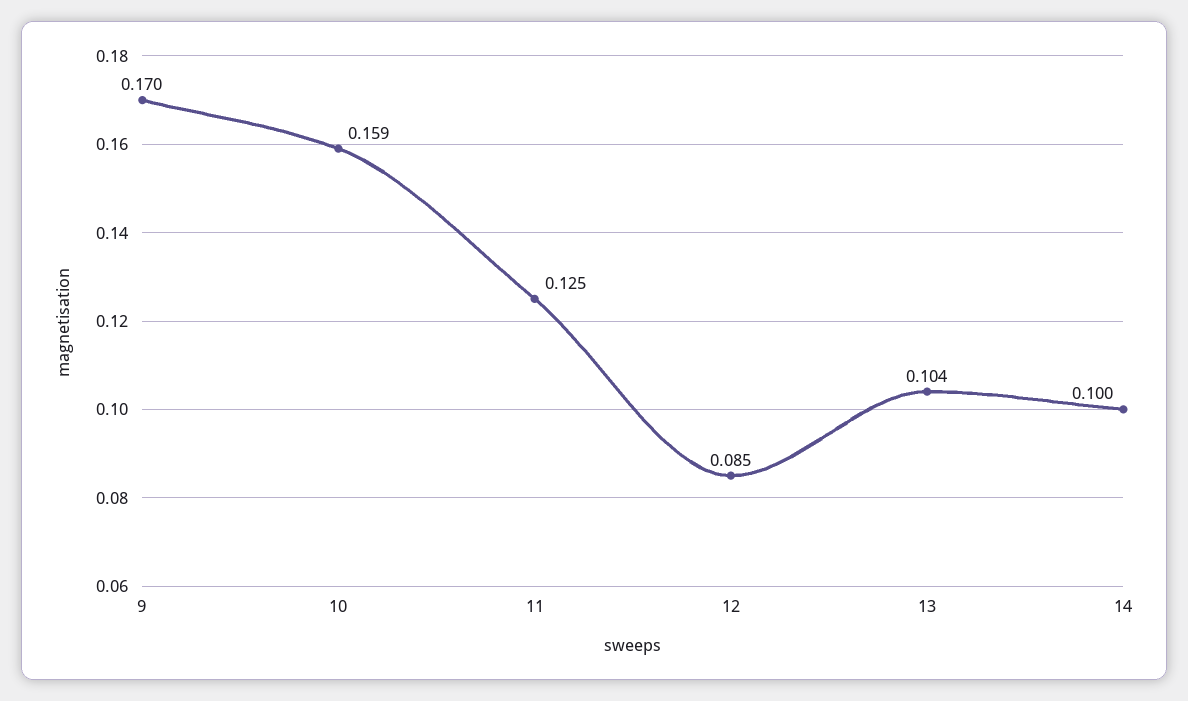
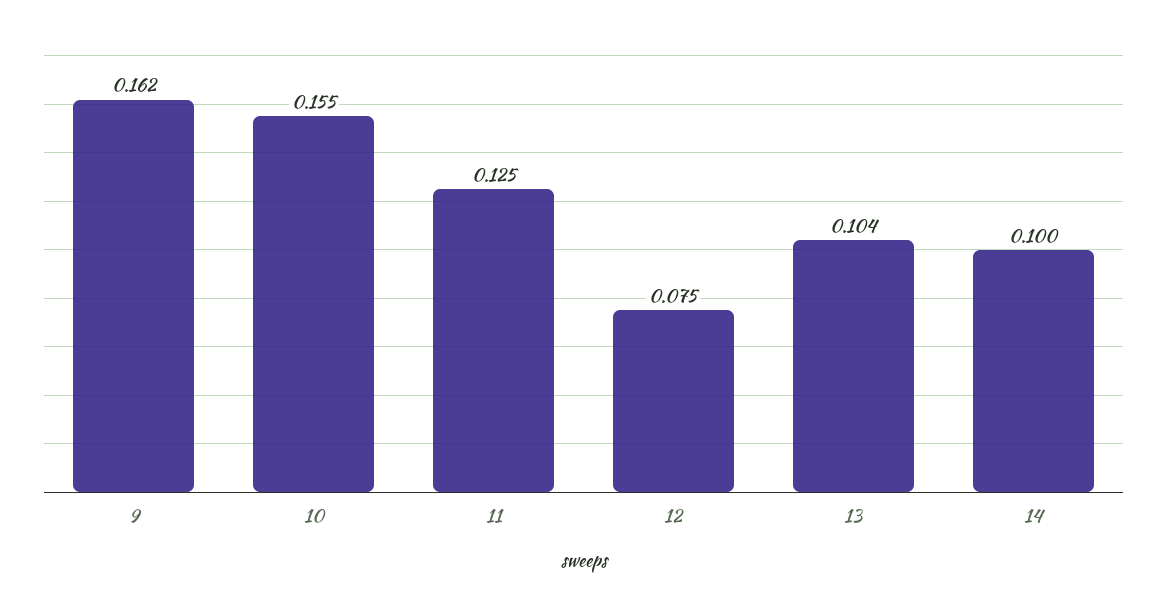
  {
-   "9": 0.17,
+   "9": 0.162,
-   "10": 0.159,
+   "10": 0.155,
    "11": 0.125,
-   "12": 0.085,
+   "12": 0.075,
    "13": 0.104,
    "14": 0.1
  }

